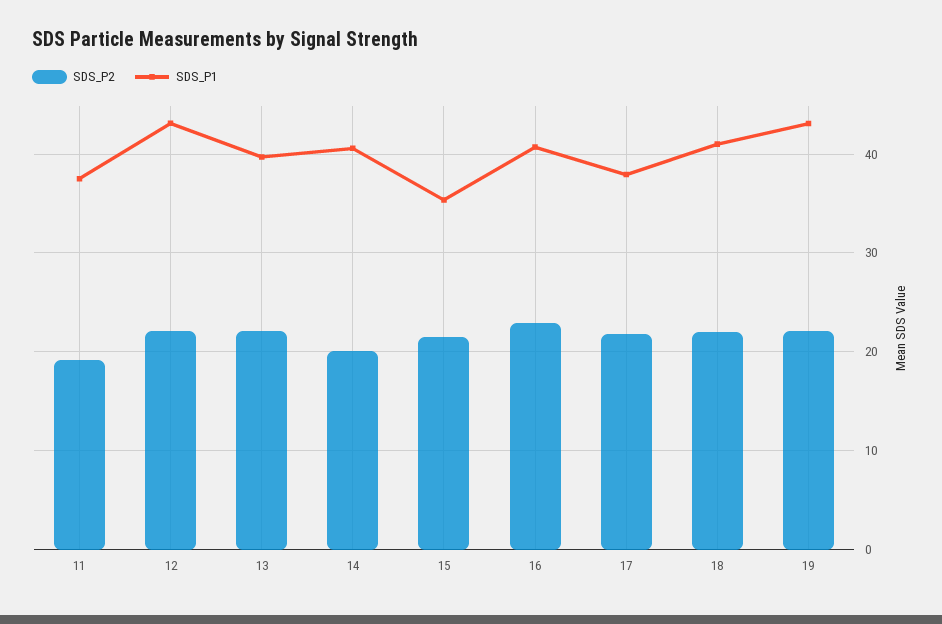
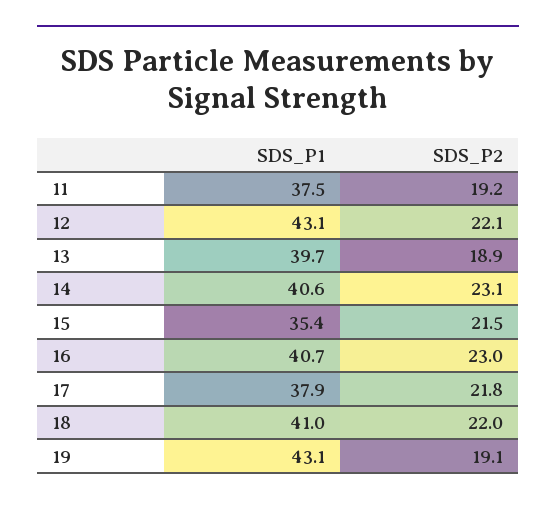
  {
    "SDS_P2": {
      "11": 19.2,
      "12": 22.1,
-     "13": 22,
+     "13": 18.9,
-     "14": 20,
+     "14": 23.1,
      "15": 21.5,
      "16": 23,
      "17": 21.8,
      "18": 22,
-     "19": 22
+     "19": 19.1
    },
    "SDS_P1": {
      "11": 37.5,
      "12": 43.1,
      "13": 39.7,
      "14": 40.6,
      "15": 35.4,
      "16": 40.7,
      "17": 37.9,
      "18": 41,
      "19": 43.1
    }
  }

